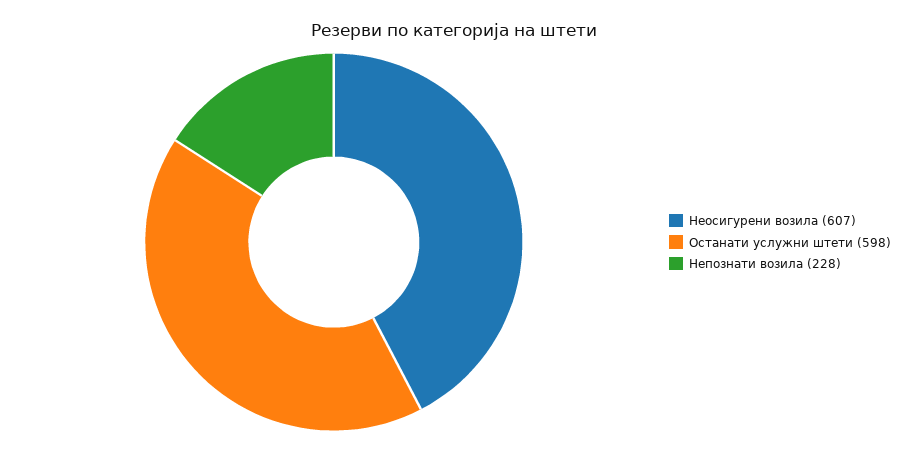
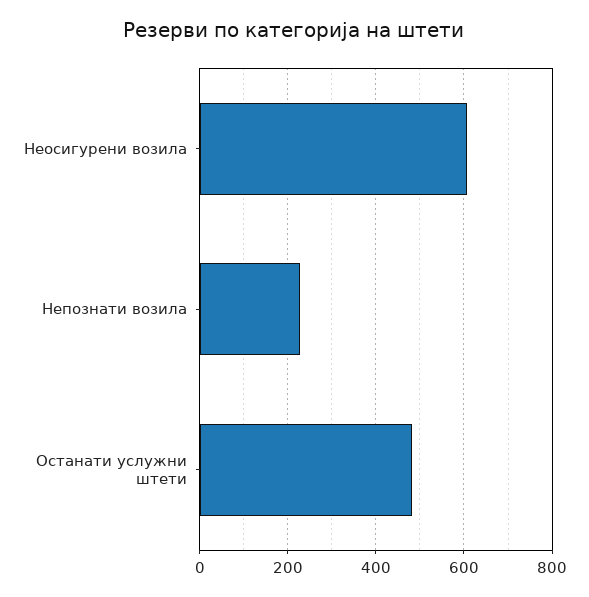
  {
    "Неосигурени возила": 607,
-   "Останати услужни штети": 598,
+   "Останати услужни штети": 480,
    "Непознати возила": 228
  }

